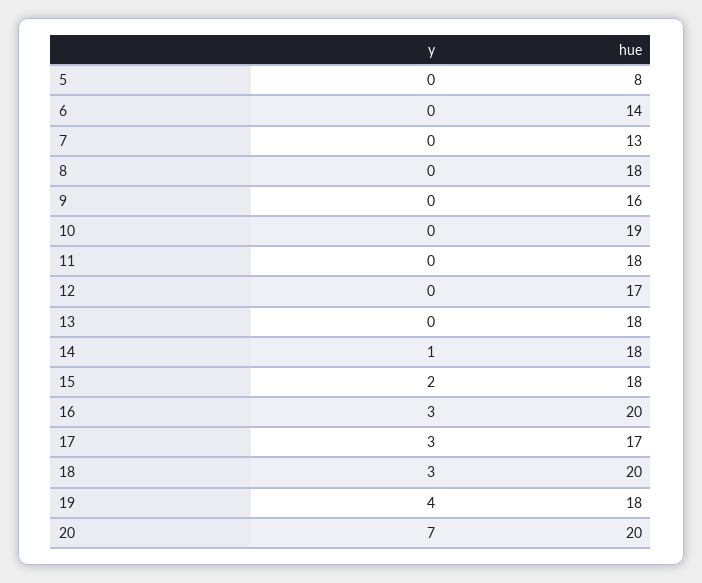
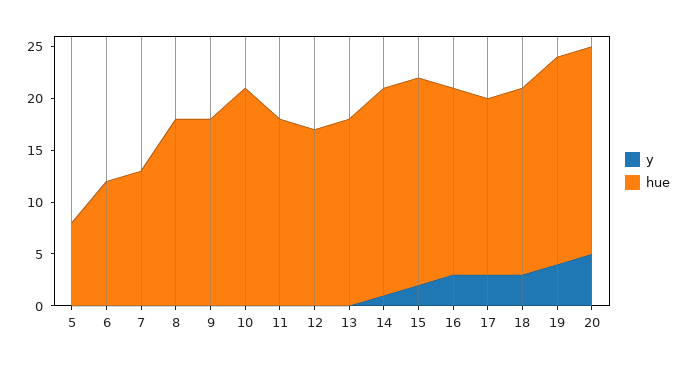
  {
    "y": {
      "5": 0,
      "6": 0,
      "7": 0,
      "8": 0,
      "9": 0,
      "10": 0,
      "11": 0,
      "12": 0,
      "13": 0,
      "14": 1,
      "15": 2,
      "16": 3,
      "17": 3,
      "18": 3,
      "19": 4,
-     "20": 7
+     "20": 5
    },
    "hue": {
      "5": 8,
-     "6": 14,
+     "6": 12,
      "7": 13,
      "8": 18,
-     "9": 16,
+     "9": 18,
-     "10": 19,
+     "10": 21,
      "11": 18,
      "12": 17,
      "13": 18,
-     "14": 18,
+     "14": 20,
-     "15": 18,
+     "15": 20,
-     "16": 20,
+     "16": 18,
      "17": 17,
-     "18": 20,
+     "18": 18,
-     "19": 18,
+     "19": 20,
      "20": 20
    }
  }

